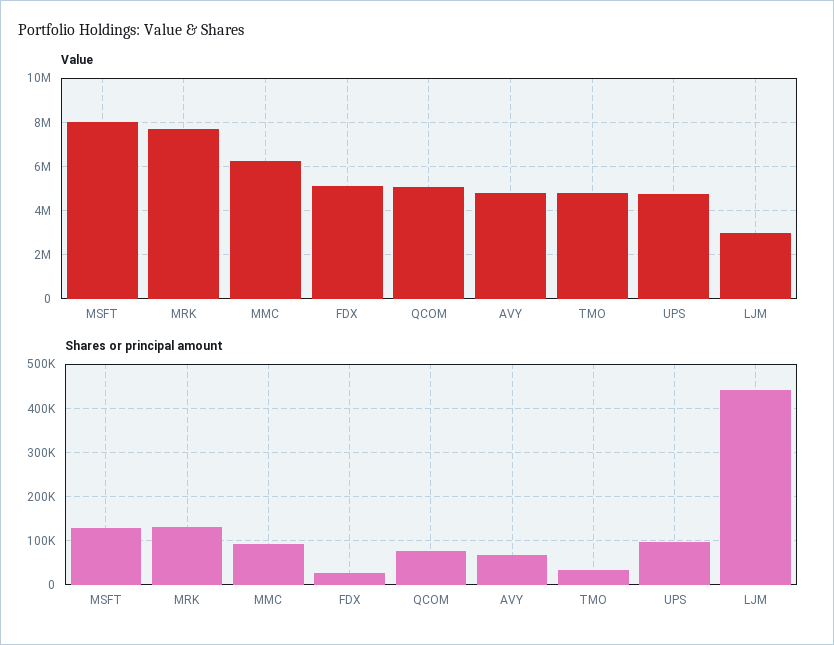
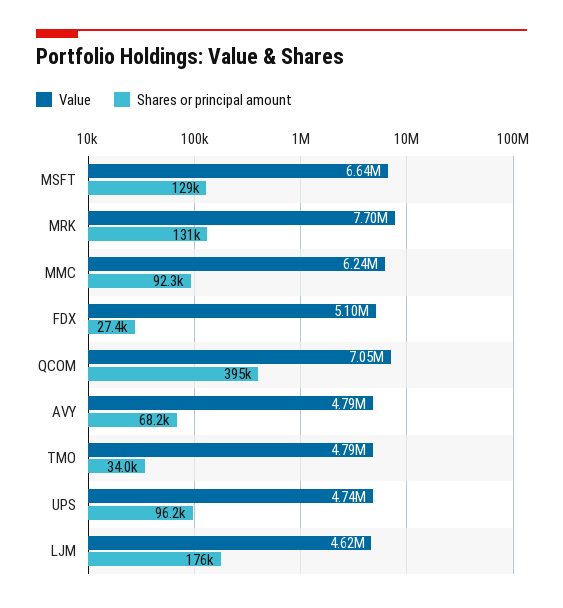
  {
    "Value": {
-     "MSFT": 8000000,
+     "MSFT": 6640000,
      "MRK": 7700000,
      "MMC": 6240000,
      "FDX": 5100000,
-     "QCOM": 5000000,
+     "QCOM": 7050000,
      "AVY": 4790000,
      "TMO": 4790000,
      "UPS": 4740000,
-     "LJM": 3000000
+     "LJM": 4620000
    },
    "Shares or principal amount": {
      "MSFT": 129000,
      "MRK": 131000,
      "MMC": 92300,
      "FDX": 27400,
-     "QCOM": 80000,
+     "QCOM": 395000,
      "AVY": 68200,
      "TMO": 34000,
      "UPS": 96200,
-     "LJM": 440000
+     "LJM": 176000
    }
  }

